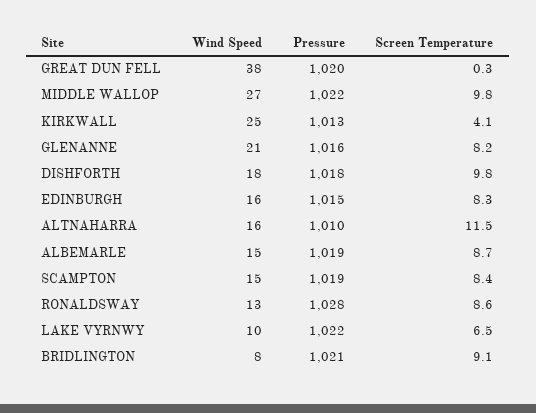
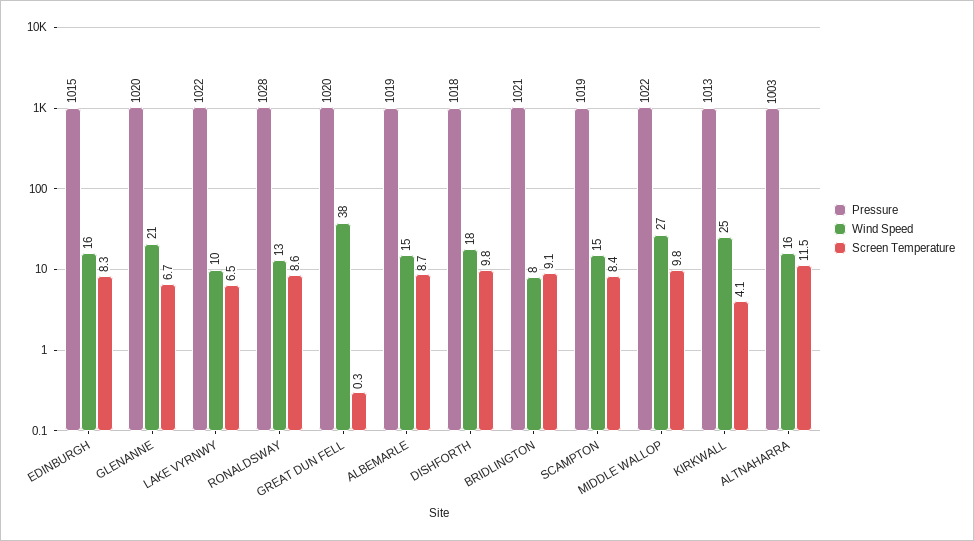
  {
    "Wind Speed": {
      "GREAT DUN FELL": 38,
      "MIDDLE WALLOP": 27,
      "KIRKWALL": 25,
      "GLENANNE": 21,
      "DISHFORTH": 18,
      "EDINBURGH": 16,
      "ALTNAHARRA": 16,
      "ALBEMARLE": 15,
      "SCAMPTON": 15,
      "RONALDSWAY": 13,
      "LAKE VYRNWY": 10,
      "BRIDLINGTON": 8
    },
    "Pressure": {
      "GREAT DUN FELL": 1020,
      "MIDDLE WALLOP": 1022,
      "KIRKWALL": 1013,
-     "GLENANNE": 1016,
+     "GLENANNE": 1020,
      "DISHFORTH": 1018,
      "EDINBURGH": 1015,
-     "ALTNAHARRA": 1010,
+     "ALTNAHARRA": 1003,
      "ALBEMARLE": 1019,
      "SCAMPTON": 1019,
      "RONALDSWAY": 1028,
      "LAKE VYRNWY": 1022,
      "BRIDLINGTON": 1021
    },
    "Screen Temperature": {
      "GREAT DUN FELL": 0.3,
      "MIDDLE WALLOP": 9.8,
      "KIRKWALL": 4.1,
-     "GLENANNE": 8.2,
+     "GLENANNE": 6.7,
      "DISHFORTH": 9.8,
      "EDINBURGH": 8.3,
      "ALTNAHARRA": 11.5,
      "ALBEMARLE": 8.7,
      "SCAMPTON": 8.4,
      "RONALDSWAY": 8.6,
      "LAKE VYRNWY": 6.5,
      "BRIDLINGTON": 9.1
    }
  }

